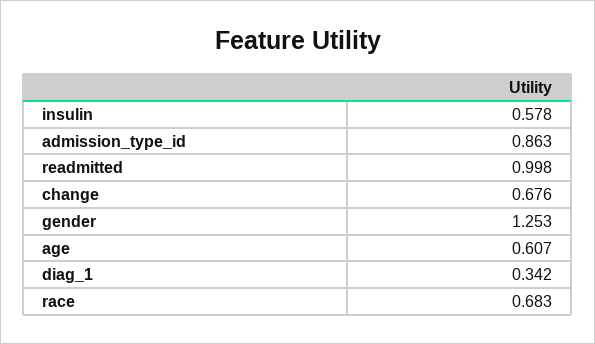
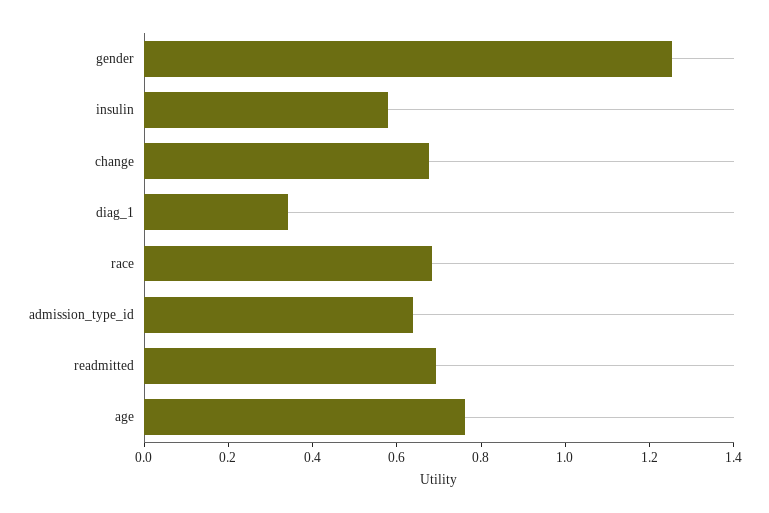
  {
    "insulin": 0.578,
-   "admission_type_id": 0.863,
+   "admission_type_id": 0.65,
-   "readmitted": 0.998,
+   "readmitted": 0.7,
    "change": 0.676,
    "gender": 1.253,
-   "age": 0.607,
+   "age": 0.75,
    "diag_1": 0.342,
    "race": 0.683
  }

